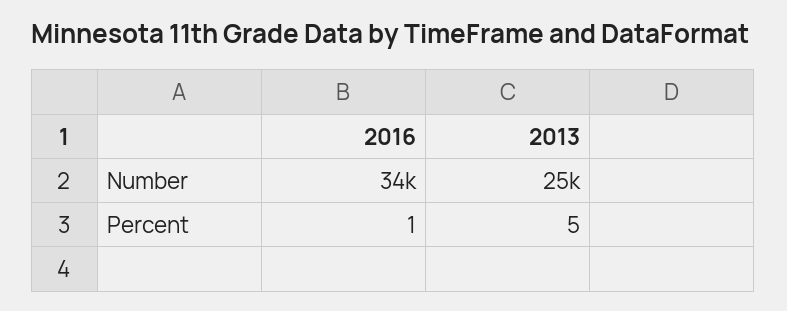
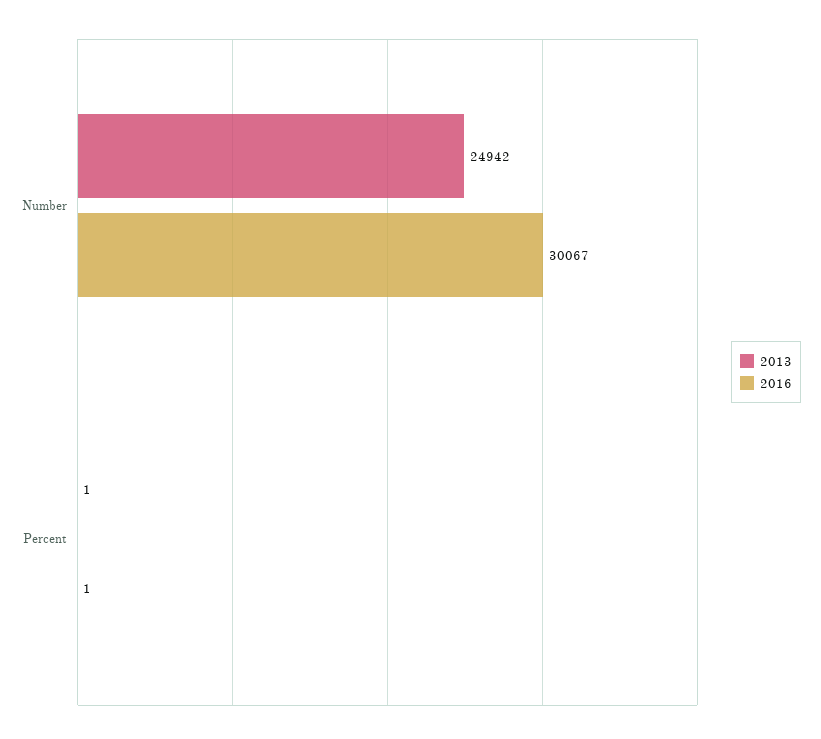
  {
    "2016": {
-     "Number": 34000,
+     "Number": 30067,
      "Percent": 1
    },
    "2013": {
      "Number": 24942,
-     "Percent": 5
+     "Percent": 1
    }
  }

